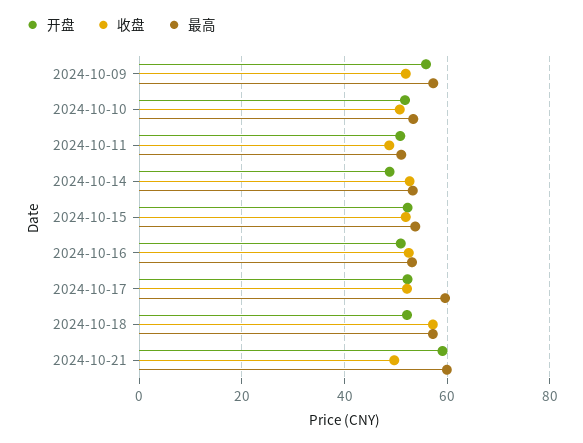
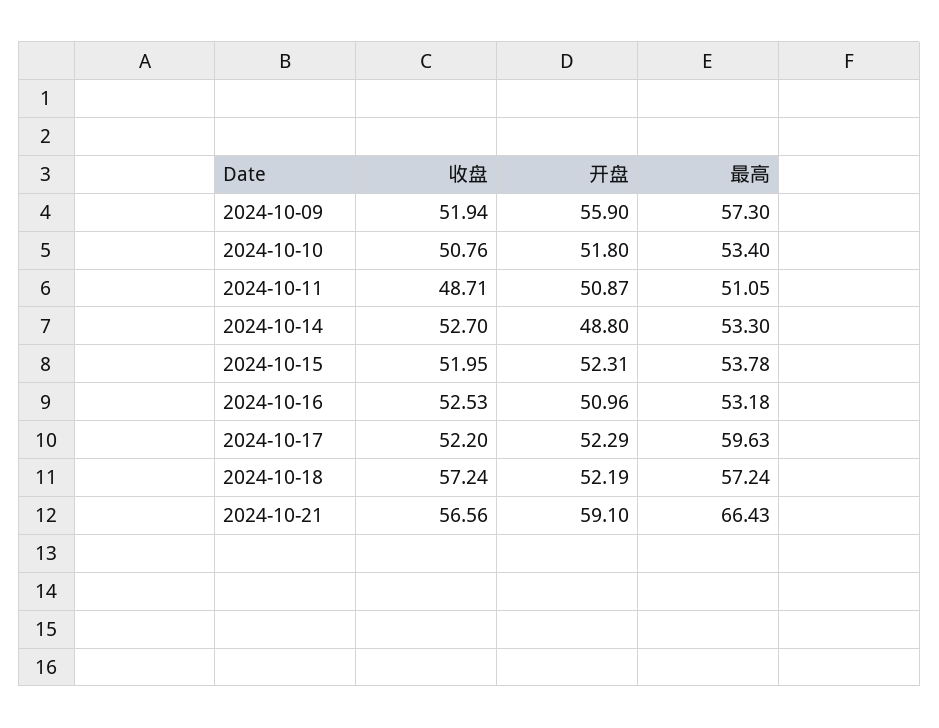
  {
    "开盘": {
      "2024-10-09": 55.9,
      "2024-10-10": 51.8,
      "2024-10-11": 50.87,
      "2024-10-14": 48.8,
      "2024-10-15": 52.31,
      "2024-10-16": 50.96,
      "2024-10-17": 52.29,
      "2024-10-18": 52.19,
      "2024-10-21": 59.1
    },
    "收盘": {
      "2024-10-09": 51.94,
      "2024-10-10": 50.76,
      "2024-10-11": 48.71,
      "2024-10-14": 52.7,
      "2024-10-15": 51.95,
      "2024-10-16": 52.53,
      "2024-10-17": 52.2,
      "2024-10-18": 57.24,
-     "2024-10-21": 50
+     "2024-10-21": 56.56
    },
    "最高": {
      "2024-10-09": 57.3,
      "2024-10-10": 53.4,
      "2024-10-11": 51.05,
      "2024-10-14": 53.3,
      "2024-10-15": 53.78,
      "2024-10-16": 53.18,
      "2024-10-17": 59.63,
      "2024-10-18": 57.24,
-     "2024-10-21": 60
+     "2024-10-21": 66.43
    }
  }

